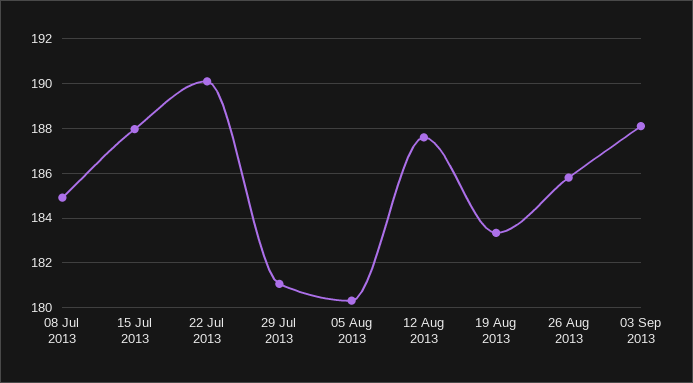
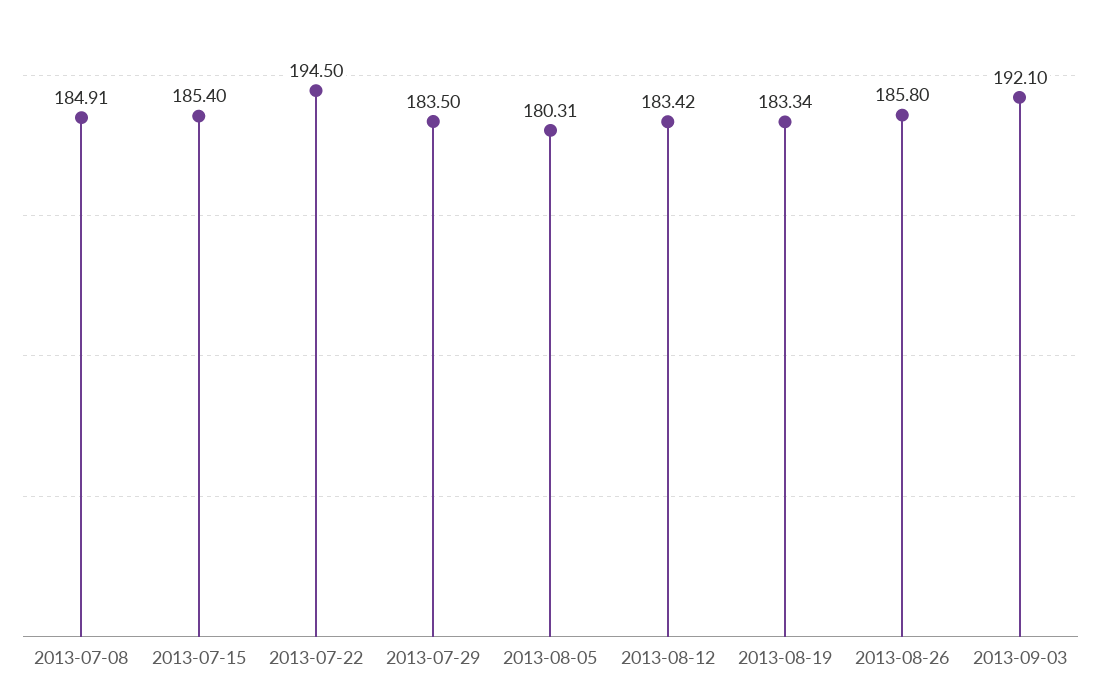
  {
    "08 Jul 2013": 184.91,
-   "15 Jul 2013": 188,
+   "15 Jul 2013": 185.4,
-   "22 Jul 2013": 190,
+   "22 Jul 2013": 194.5,
-   "29 Jul 2013": 181,
+   "29 Jul 2013": 183.5,
    "05 Aug 2013": 180.31,
-   "12 Aug 2013": 187.5,
+   "12 Aug 2013": 183.42,
    "19 Aug 2013": 183.34,
    "26 Aug 2013": 185.8,
-   "03 Sep 2013": 188
+   "03 Sep 2013": 192.1
  }

